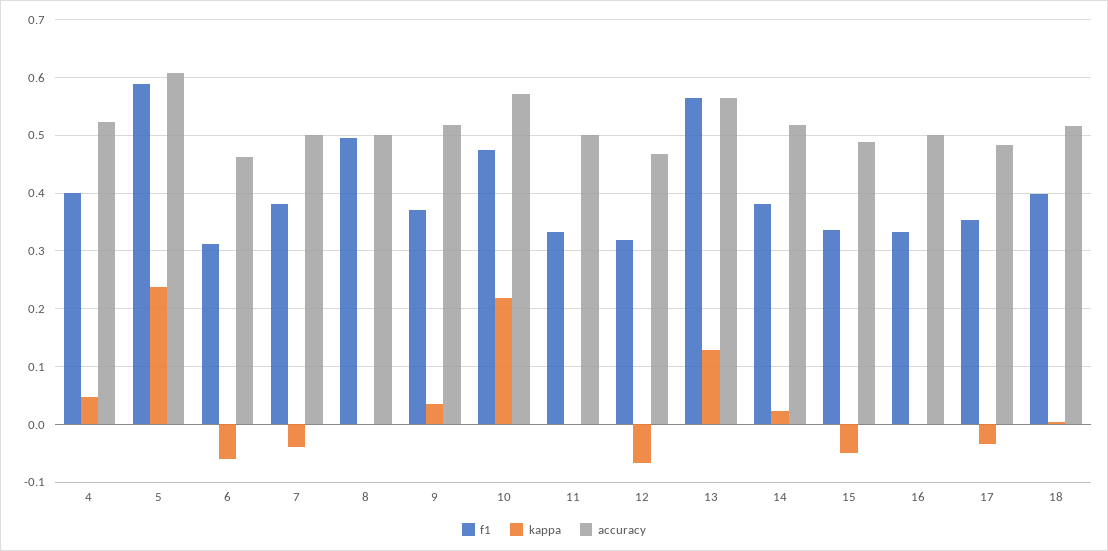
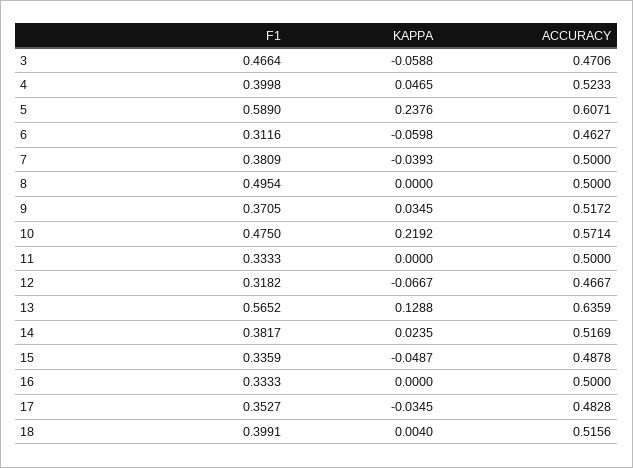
  {
    "f1": {
      "4": 0.3998,
      "5": 0.589,
      "6": 0.3116,
      "7": 0.3809,
      "8": 0.4954,
      "9": 0.3705,
      "10": 0.475,
      "11": 0.3333,
      "12": 0.3182,
      "13": 0.5652,
      "14": 0.3817,
      "15": 0.3359,
      "16": 0.3333,
      "17": 0.3527,
-     "18": 0.3991
+     "18": 0.3991,
+     "3": 0.4664
    },
    "kappa": {
      "4": 0.0465,
      "5": 0.2376,
      "6": -0.0598,
      "7": -0.0393,
      "8": 0,
      "9": 0.0345,
      "10": 0.2192,
      "11": 0,
      "12": -0.0667,
      "13": 0.1288,
      "14": 0.0235,
      "15": -0.0487,
      "16": 0,
      "17": -0.0345,
-     "18": 0.004
+     "18": 0.004,
+     "3": -0.0588
    },
    "accuracy": {
      "4": 0.5233,
      "5": 0.6071,
      "6": 0.4627,
      "7": 0.5,
      "8": 0.5,
      "9": 0.5172,
      "10": 0.5714,
      "11": 0.5,
      "12": 0.4667,
-     "13": 0.56,
+     "13": 0.6359,
      "14": 0.5169,
      "15": 0.4878,
      "16": 0.5,
      "17": 0.4828,
-     "18": 0.5156
+     "18": 0.5156,
+     "3": 0.4706
    }
  }

